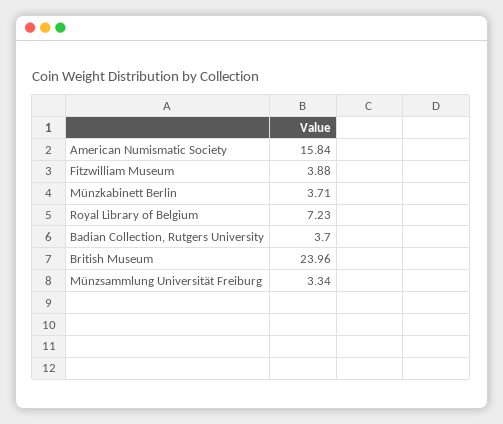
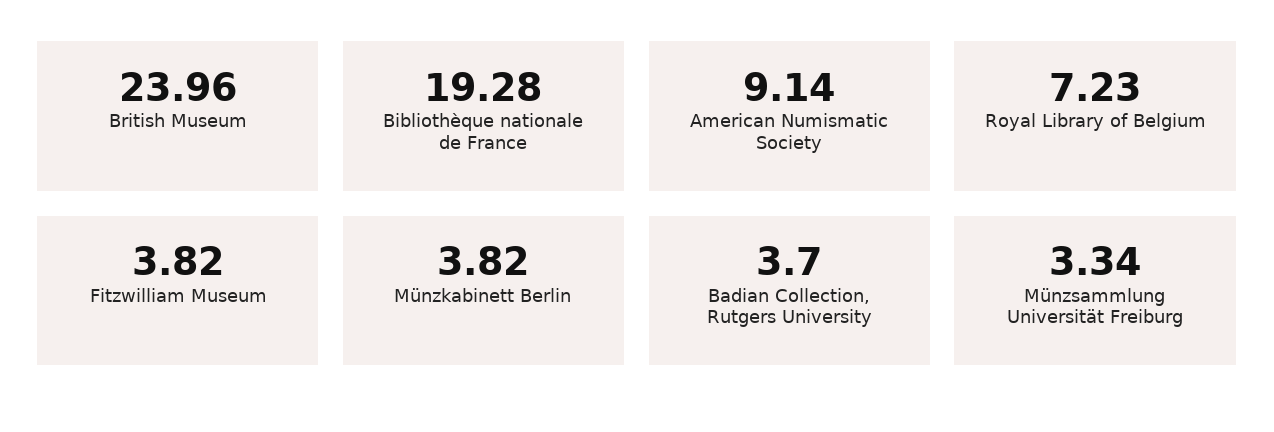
  {
-   "American Numismatic Society": 15.84,
+   "American Numismatic Society": 9.14,
-   "Fitzwilliam Museum": 3.88,
+   "Fitzwilliam Museum": 3.82,
-   "Münzkabinett Berlin": 3.71,
+   "Münzkabinett Berlin": 3.82,
    "Royal Library of Belgium": 7.23,
    "Badian Collection, Rutgers University": 3.7,
    "British Museum": 23.96,
-   "Münzsammlung Universität Freiburg": 3.34
+   "Münzsammlung Universität Freiburg": 3.34,
+   "Bibliothèque nationale de France": 19.28
  }

